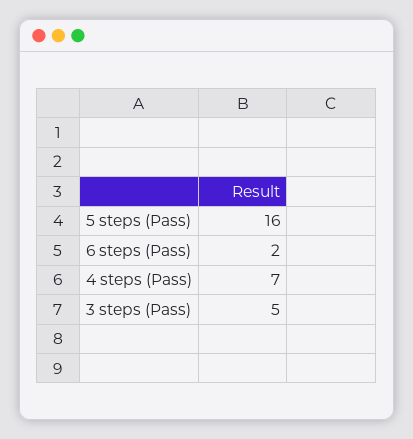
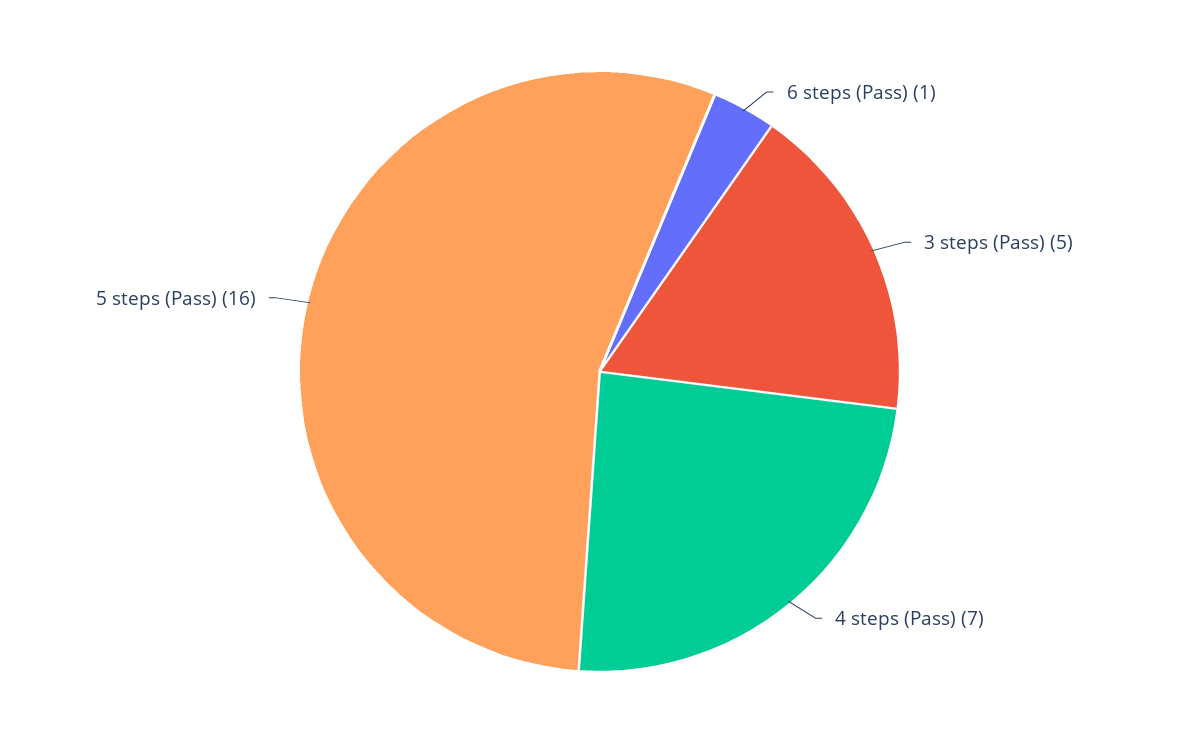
  {
    "5 steps (Pass)": 16,
-   "6 steps (Pass)": 2,
+   "6 steps (Pass)": 1,
    "4 steps (Pass)": 7,
    "3 steps (Pass)": 5
  }

